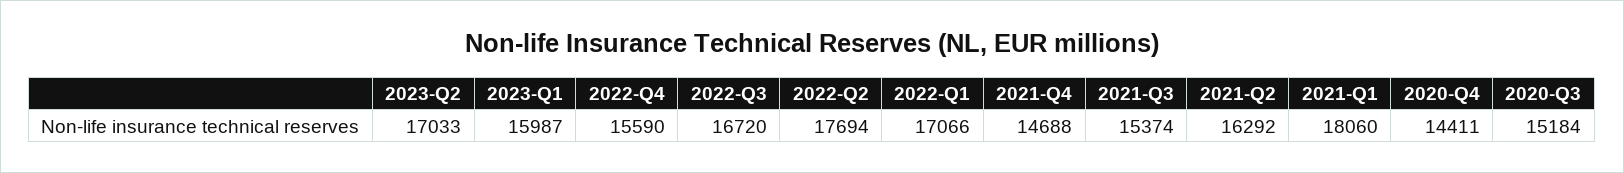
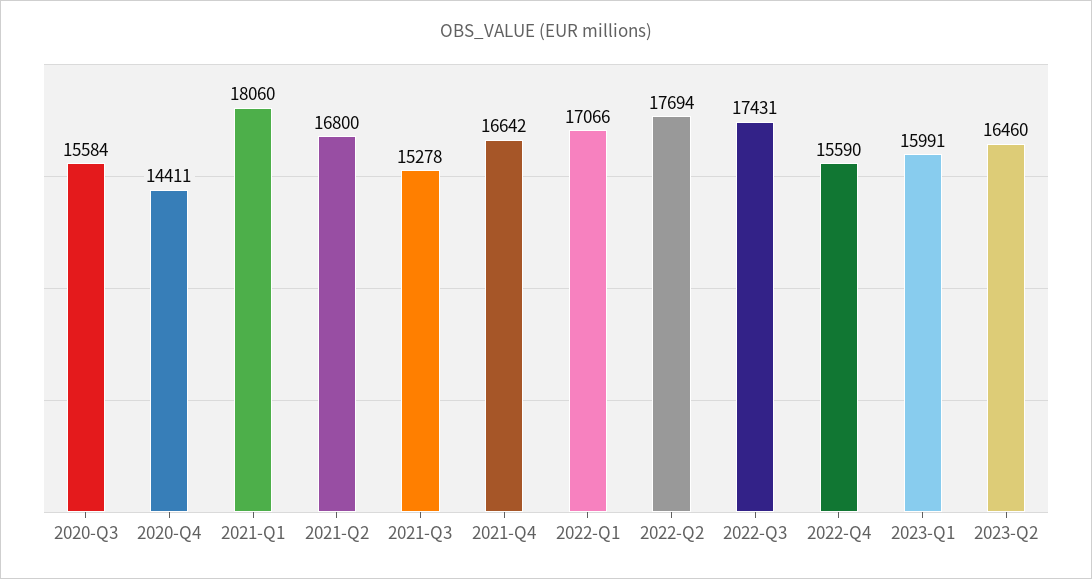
  {
-   "2023-Q2": 17033,
+   "2023-Q2": 16460,
-   "2023-Q1": 15987,
+   "2023-Q1": 15991,
    "2022-Q4": 15590,
-   "2022-Q3": 16720,
+   "2022-Q3": 17431,
    "2022-Q2": 17694,
    "2022-Q1": 17066,
-   "2021-Q4": 14688,
+   "2021-Q4": 16642,
-   "2021-Q3": 15374,
+   "2021-Q3": 15278,
-   "2021-Q2": 16292,
+   "2021-Q2": 16800,
    "2021-Q1": 18060,
    "2020-Q4": 14411,
-   "2020-Q3": 15184
+   "2020-Q3": 15584
  }

